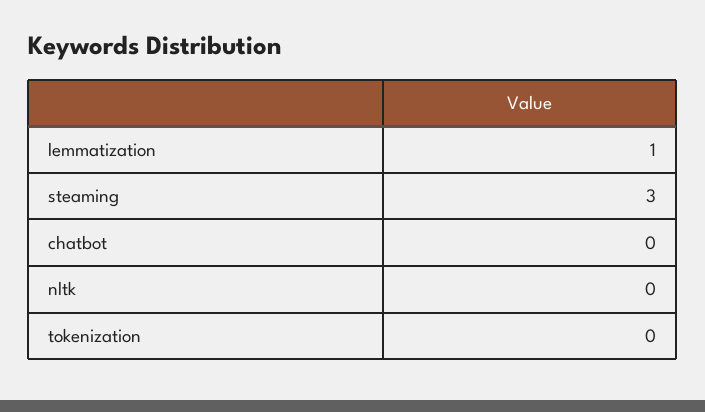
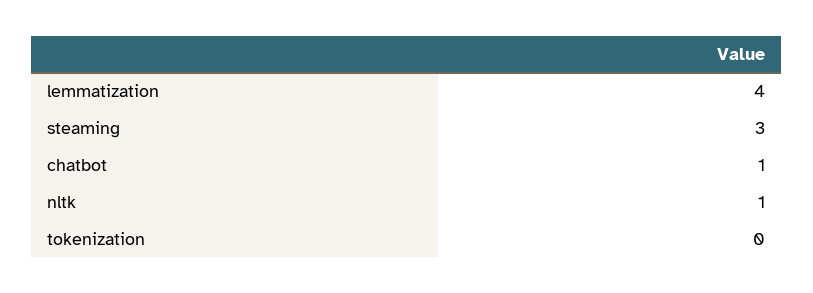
  {
-   "lemmatization": 1,
+   "lemmatization": 4,
    "steaming": 3,
-   "chatbot": 0,
+   "chatbot": 1,
-   "nltk": 0,
+   "nltk": 1,
    "tokenization": 0
  }

